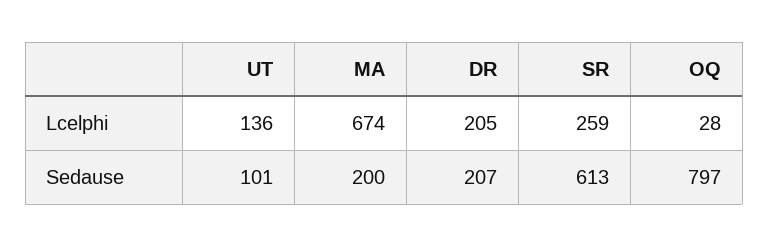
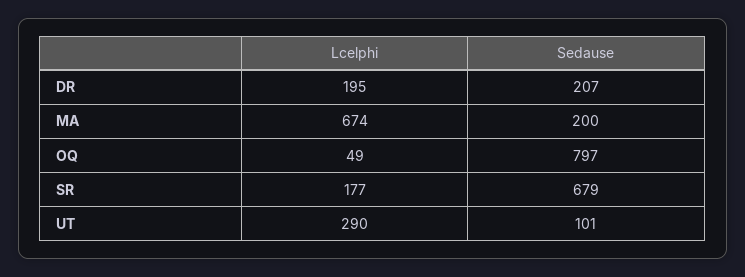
  {
    "UT": {
-     "Lcelphi": 136,
+     "Lcelphi": 290,
      "Sedause": 101
    },
    "MA": {
      "Lcelphi": 674,
      "Sedause": 200
    },
    "DR": {
-     "Lcelphi": 205,
+     "Lcelphi": 195,
      "Sedause": 207
    },
    "SR": {
-     "Lcelphi": 259,
+     "Lcelphi": 177,
-     "Sedause": 613
+     "Sedause": 679
    },
    "OQ": {
-     "Lcelphi": 28,
+     "Lcelphi": 49,
      "Sedause": 797
    }
  }

